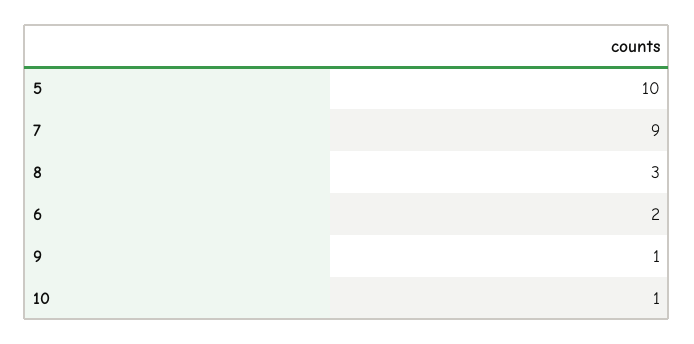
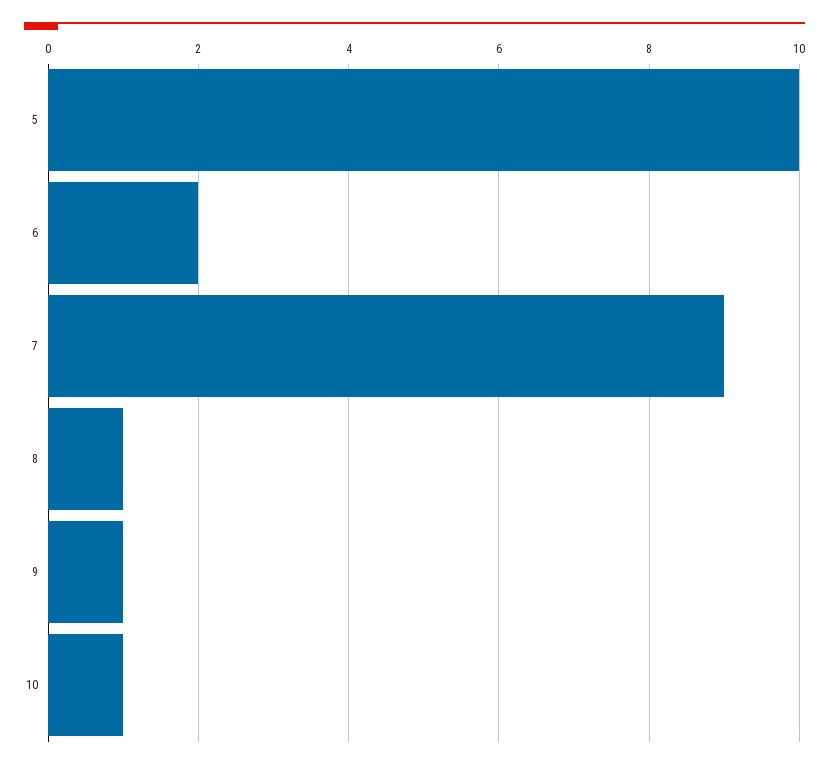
  {
    "5": 10,
    "7": 9,
-   "8": 3,
+   "8": 1,
    "6": 2,
    "9": 1,
    "10": 1
  }

